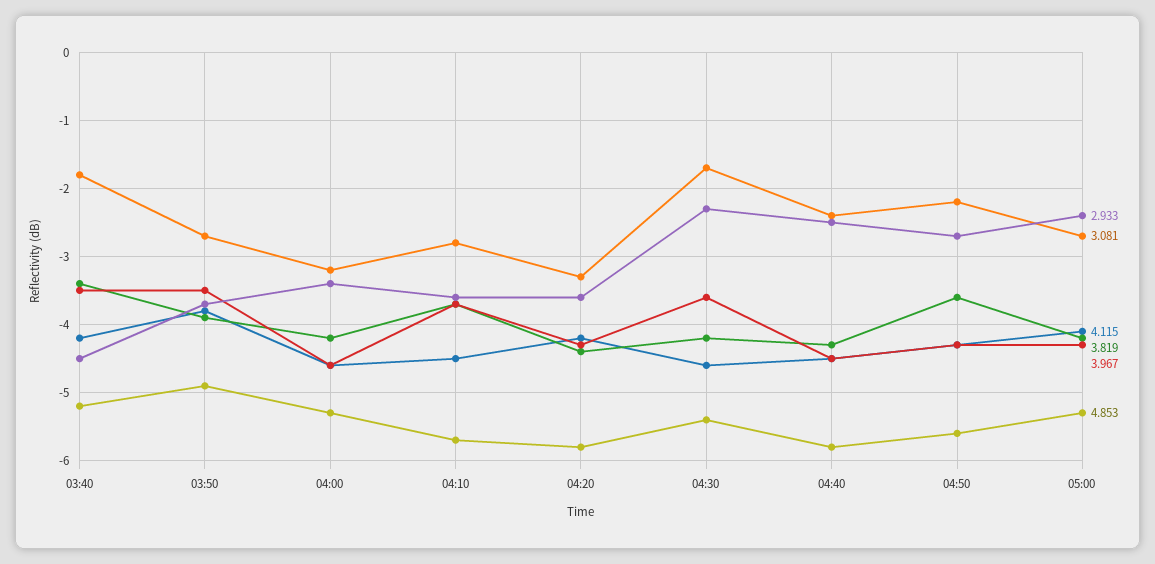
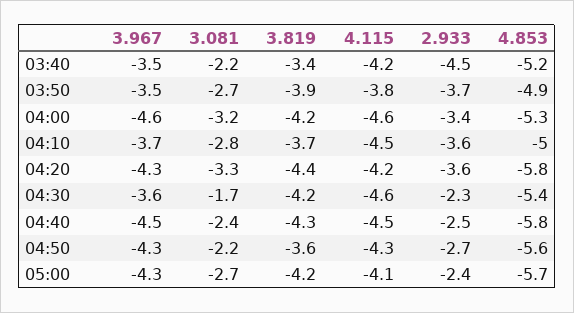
  {
    "2.933": {
      "03:40": -4.5,
      "03:50": -3.7,
      "04:00": -3.4,
      "04:10": -3.6,
      "04:20": -3.6,
      "04:30": -2.3,
      "04:40": -2.5,
      "04:50": -2.7,
      "05:00": -2.4
    },
    "3.081": {
-     "03:40": -1.8,
+     "03:40": -2.2,
      "03:50": -2.7,
      "04:00": -3.2,
      "04:10": -2.8,
      "04:20": -3.3,
      "04:30": -1.7,
      "04:40": -2.4,
      "04:50": -2.2,
      "05:00": -2.7
    },
    "4.115": {
      "03:40": -4.2,
      "03:50": -3.8,
      "04:00": -4.6,
      "04:10": -4.5,
      "04:20": -4.2,
      "04:30": -4.6,
      "04:40": -4.5,
      "04:50": -4.3,
      "05:00": -4.1
    },
    "3.819": {
      "03:40": -3.4,
      "03:50": -3.9,
      "04:00": -4.2,
      "04:10": -3.7,
      "04:20": -4.4,
      "04:30": -4.2,
      "04:40": -4.3,
      "04:50": -3.6,
      "05:00": -4.2
    },
    "3.967": {
      "03:40": -3.5,
      "03:50": -3.5,
      "04:00": -4.6,
      "04:10": -3.7,
      "04:20": -4.3,
      "04:30": -3.6,
      "04:40": -4.5,
      "04:50": -4.3,
      "05:00": -4.3
    },
    "4.853": {
      "03:40": -5.2,
      "03:50": -4.9,
      "04:00": -5.3,
-     "04:10": -5.7,
+     "04:10": -5,
      "04:20": -5.8,
      "04:30": -5.4,
      "04:40": -5.8,
      "04:50": -5.6,
-     "05:00": -5.3
+     "05:00": -5.7
    }
  }

